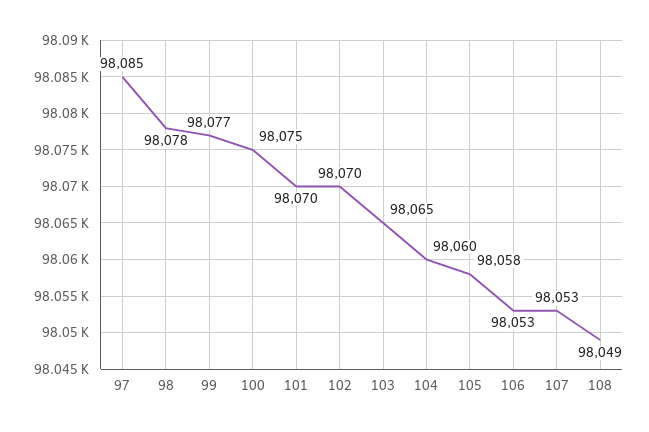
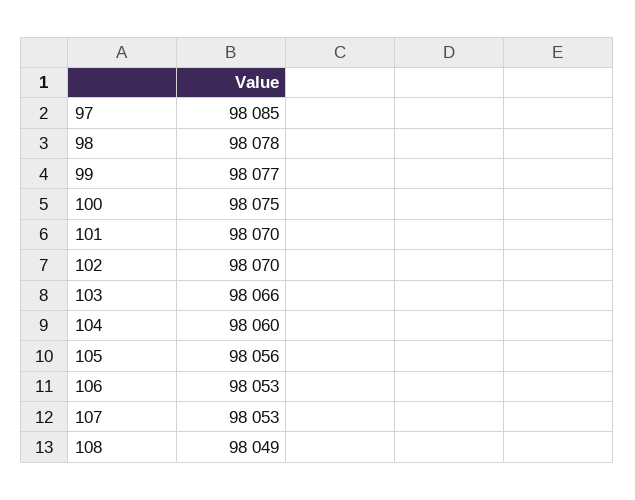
  {
    "97": 98085,
    "98": 98078,
    "99": 98077,
    "100": 98075,
    "101": 98070,
    "102": 98070,
-   "103": 98065,
+   "103": 98066,
    "104": 98060,
-   "105": 98058,
+   "105": 98056,
    "106": 98053,
    "107": 98053,
    "108": 98049
  }

